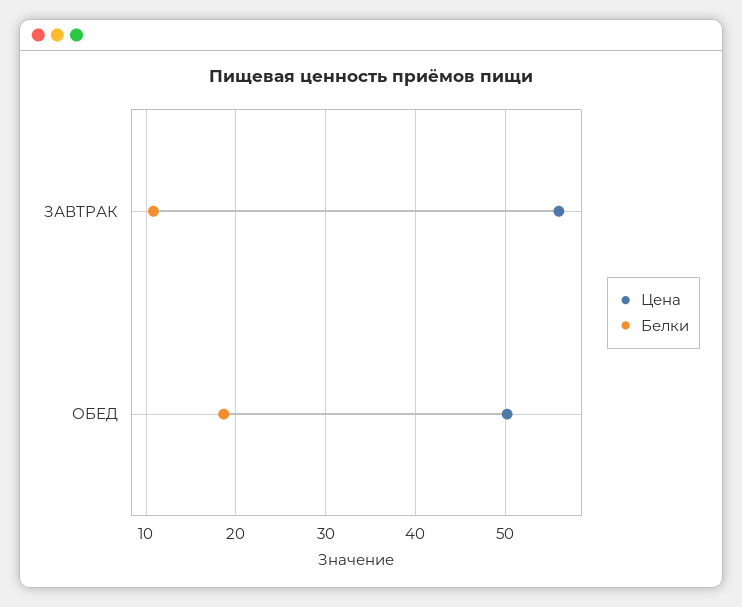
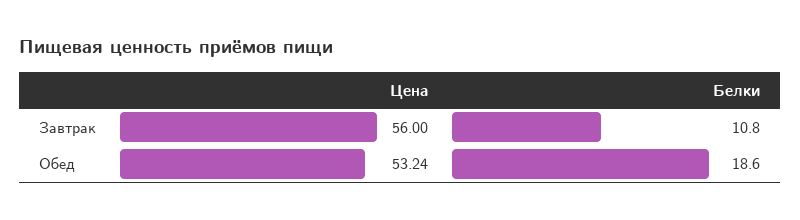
  {
    "Цена": {
      "ЗАВТРАК": 56,
-     "ОБЕД": 50
+     "ОБЕД": 53.24
    },
    "Белки": {
      "ЗАВТРАК": 10.8,
      "ОБЕД": 18.6
    }
  }

